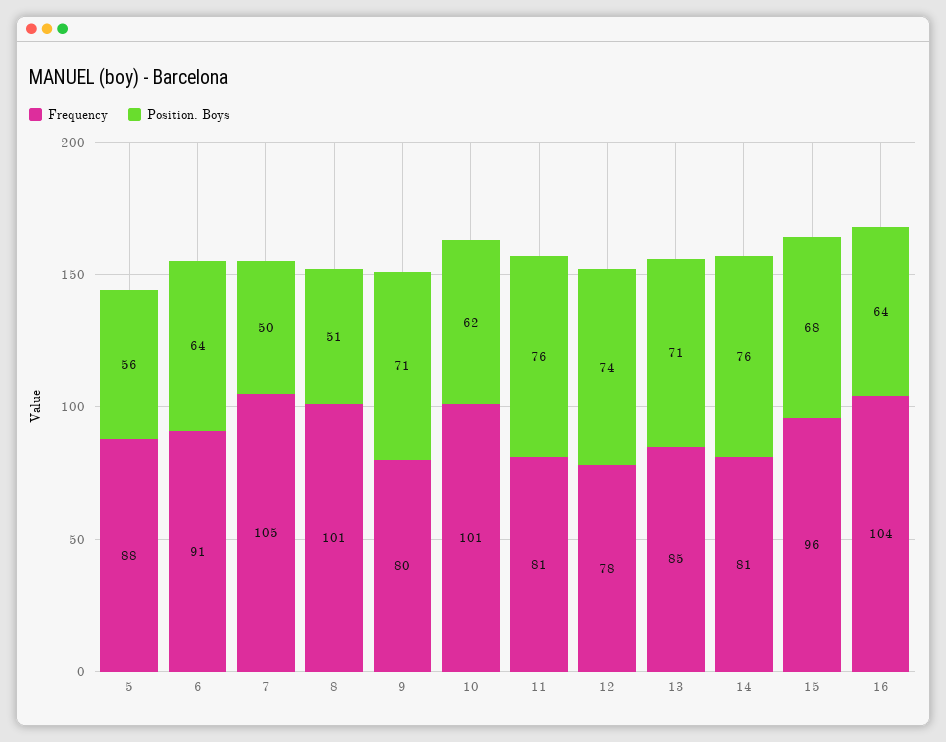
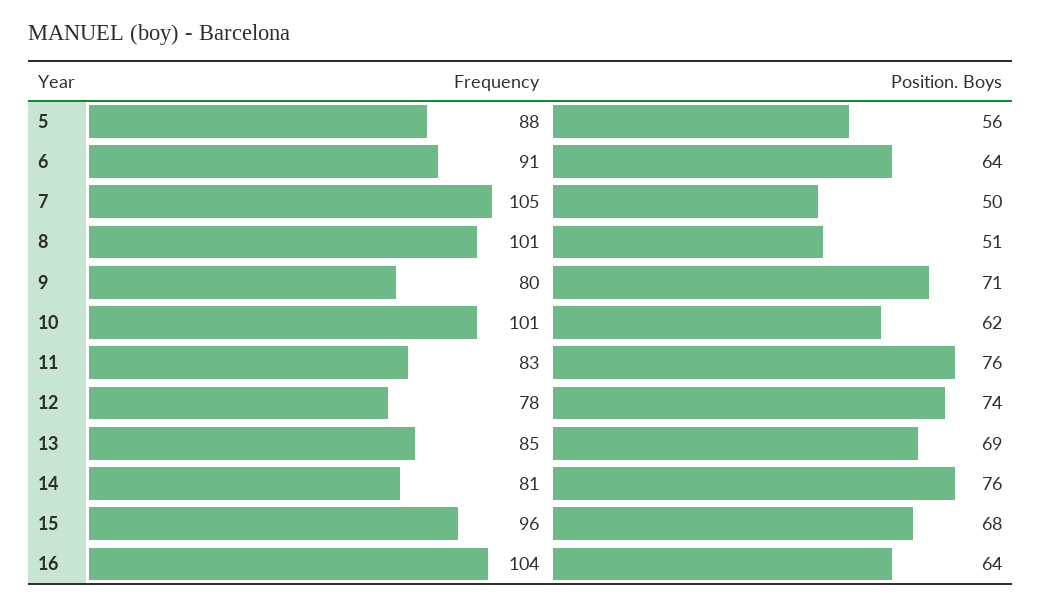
  {
    "Frequency": {
      "5": 88,
      "6": 91,
      "7": 105,
      "8": 101,
      "9": 80,
      "10": 101,
-     "11": 81,
+     "11": 83,
      "12": 78,
      "13": 85,
      "14": 81,
      "15": 96,
      "16": 104
    },
    "Position. Boys": {
      "5": 56,
      "6": 64,
      "7": 50,
      "8": 51,
      "9": 71,
      "10": 62,
      "11": 76,
      "12": 74,
-     "13": 71,
+     "13": 69,
      "14": 76,
      "15": 68,
      "16": 64
    }
  }

